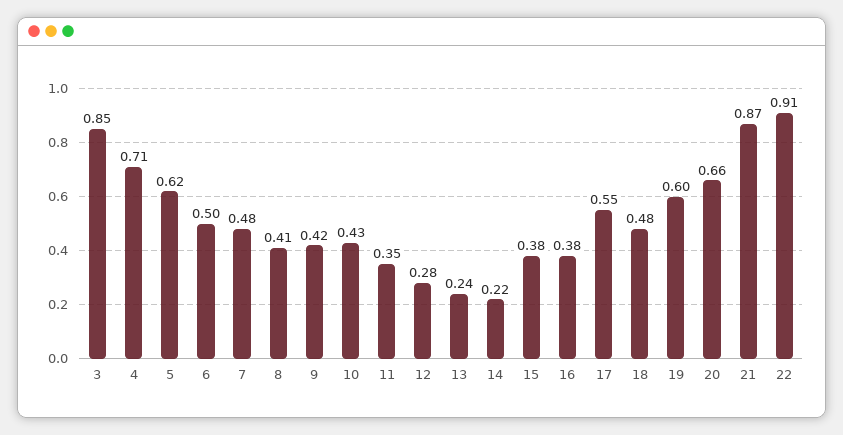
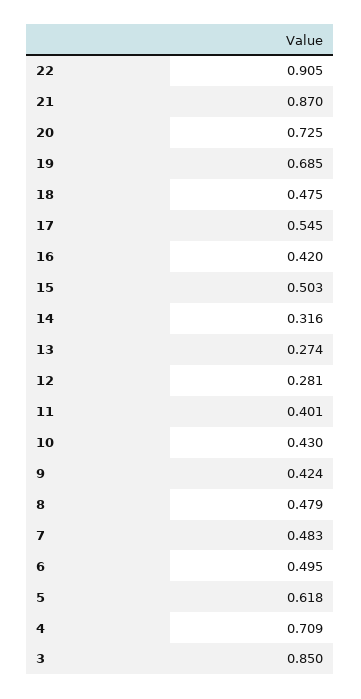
  {
    "3": 0.85,
    "4": 0.709,
    "5": 0.618,
    "6": 0.495,
    "7": 0.483,
-   "8": 0.41,
+   "8": 0.479,
    "9": 0.424,
    "10": 0.43,
-   "11": 0.35,
+   "11": 0.401,
    "12": 0.281,
-   "13": 0.24,
+   "13": 0.274,
-   "14": 0.22,
+   "14": 0.316,
-   "15": 0.38,
+   "15": 0.503,
-   "16": 0.38,
+   "16": 0.42,
    "17": 0.545,
    "18": 0.475,
-   "19": 0.6,
+   "19": 0.685,
-   "20": 0.66,
+   "20": 0.725,
    "21": 0.87,
    "22": 0.905
  }

